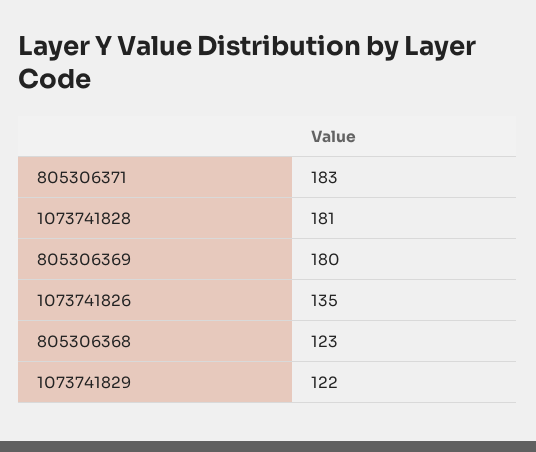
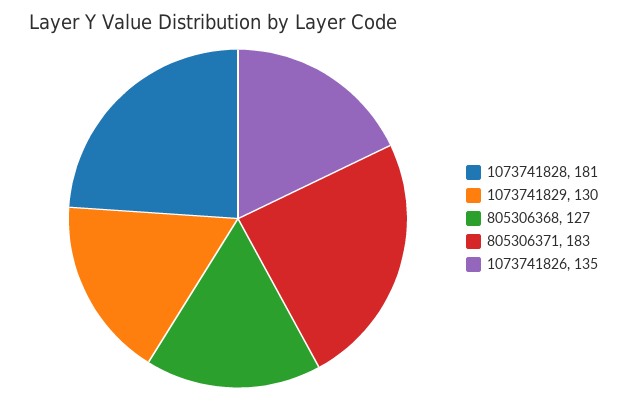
  {
    "805306371": 183,
    "1073741828": 181,
-   "805306369": 180,
    "1073741826": 135,
-   "805306368": 123,
+   "805306368": 127,
-   "1073741829": 122
+   "1073741829": 130
  }

